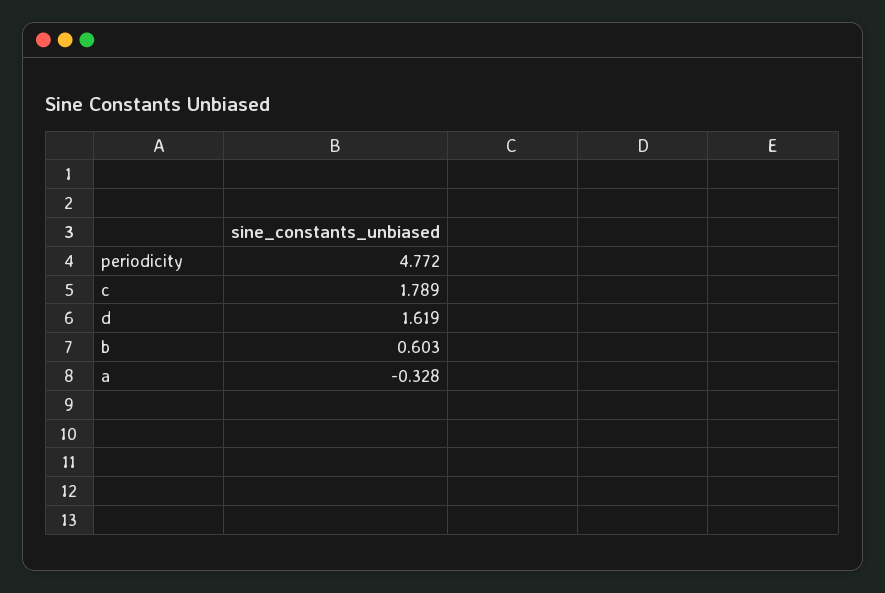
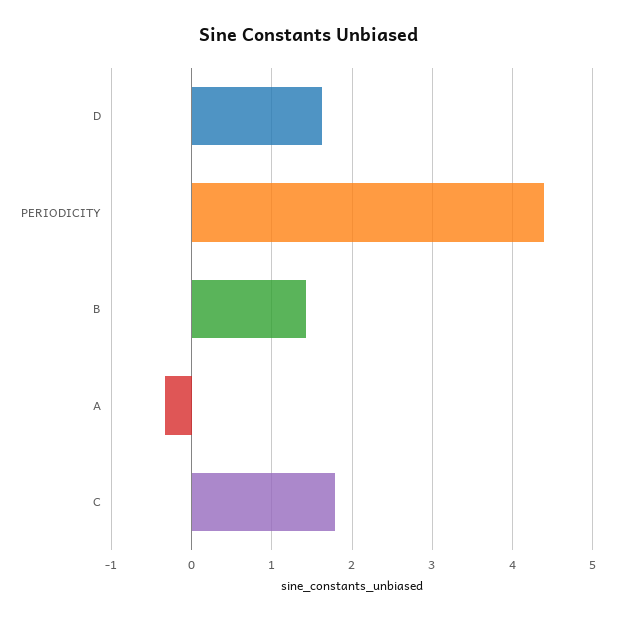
  {
-   "periodicity": 4.772,
+   "periodicity": 4.4,
    "c": 1.789,
    "d": 1.619,
-   "b": 0.603,
+   "b": 1.4,
    "a": -0.328
  }

